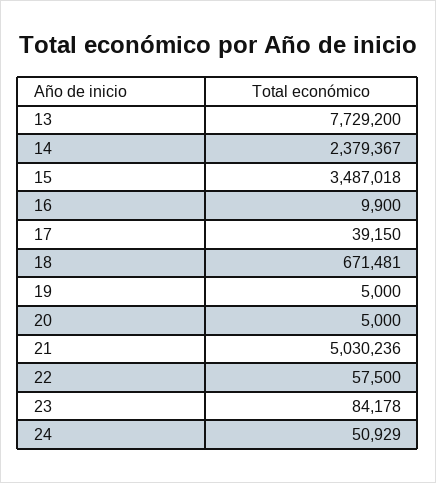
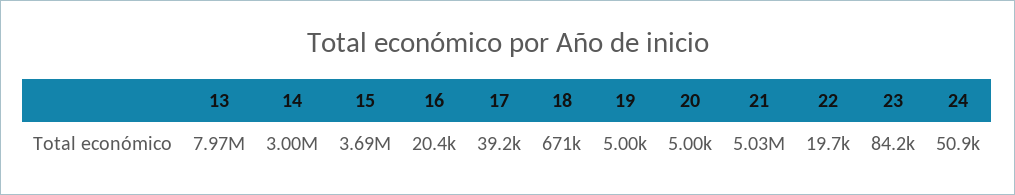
  {
-   "13": 7729200,
+   "13": 7970000,
-   "14": 2379367,
+   "14": 3000000,
-   "15": 3487018,
+   "15": 3690000,
-   "16": 9900,
+   "16": 20400,
    "17": 39150,
    "18": 671481,
    "19": 5000,
    "20": 5000,
    "21": 5030236,
-   "22": 57500,
+   "22": 19700,
    "23": 84178,
    "24": 50929
  }

